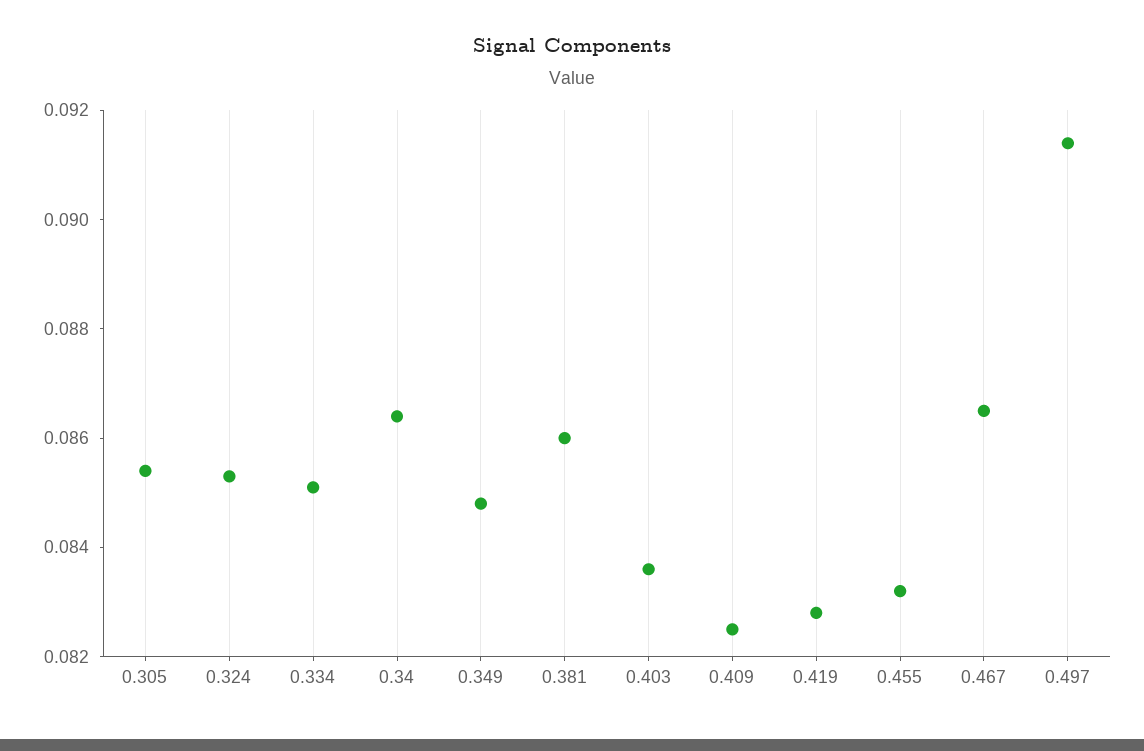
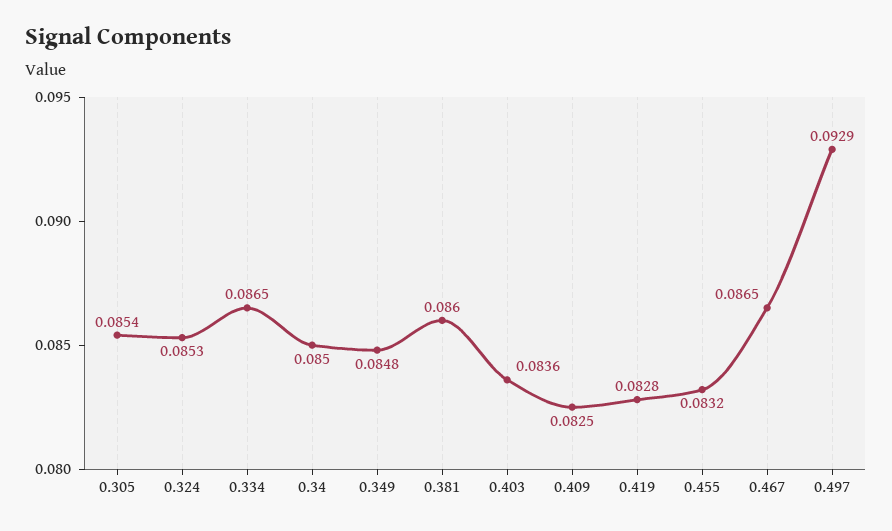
  {
    "0.305": 0.0854,
    "0.324": 0.0853,
-   "0.334": 0.085,
+   "0.334": 0.0865,
-   "0.34": 0.0865,
+   "0.34": 0.085,
    "0.349": 0.0848,
    "0.381": 0.086,
    "0.403": 0.0836,
    "0.409": 0.0825,
    "0.419": 0.0828,
    "0.455": 0.0832,
    "0.467": 0.0865,
-   "0.497": 0.0915
+   "0.497": 0.0929
  }

